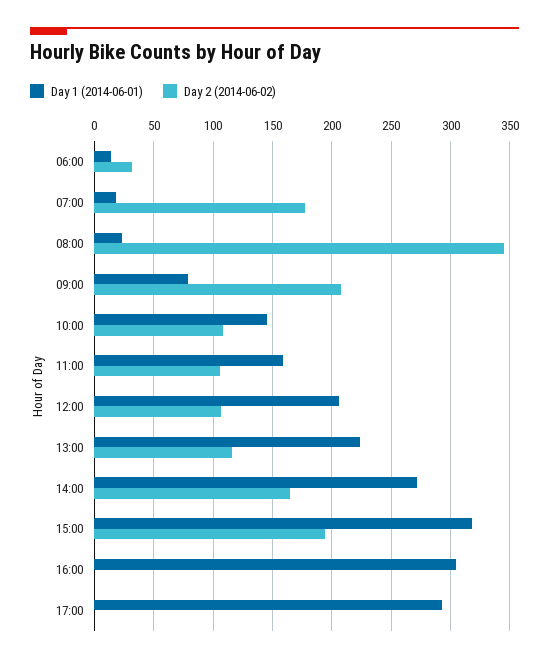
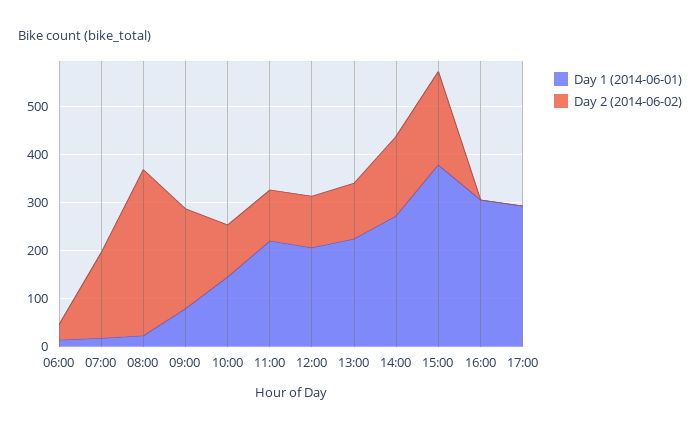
  {
    "Day 1 (2014-06-01)": {
      "06:00": 10,
      "07:00": 20,
      "08:00": 20,
      "09:00": 80,
      "10:00": 150,
-     "11:00": 160,
+     "11:00": 220,
      "12:00": 210,
      "13:00": 220,
      "14:00": 270,
-     "15:00": 320,
+     "15:00": 380,
      "16:00": 310,
      "17:00": 290
    },
    "Day 2 (2014-06-02)": {
      "06:00": 30,
      "07:00": 180,
      "08:00": 350,
      "09:00": 210,
      "10:00": 110,
      "11:00": 110,
      "12:00": 110,
      "13:00": 120,
      "14:00": 170,
      "15:00": 190,
      "16:00": 0,
      "17:00": 0
    }
  }

